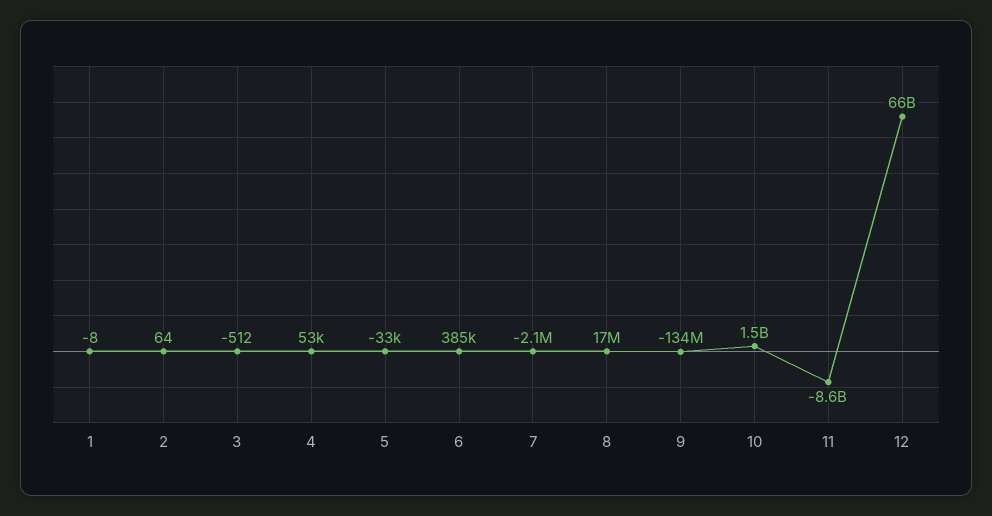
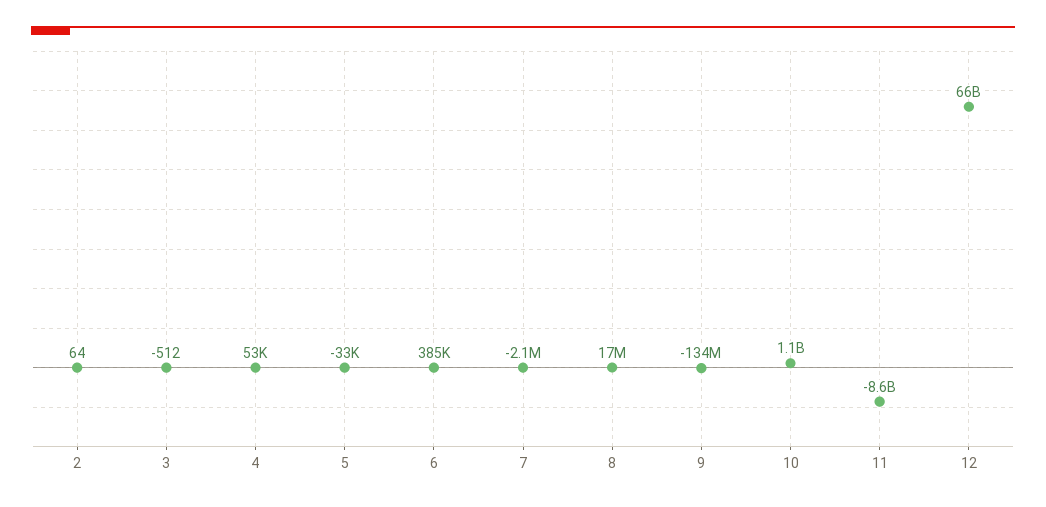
  {
-   "1": -8,
    "2": 64,
    "3": -512,
    "4": 53000,
    "5": -33000,
    "6": 385000,
    "7": -2100000,
    "8": 17000000,
    "9": -134000000,
-   "10": 1500000000,
+   "10": 1100000000,
    "11": -8600000000,
    "12": 66000000000
  }

